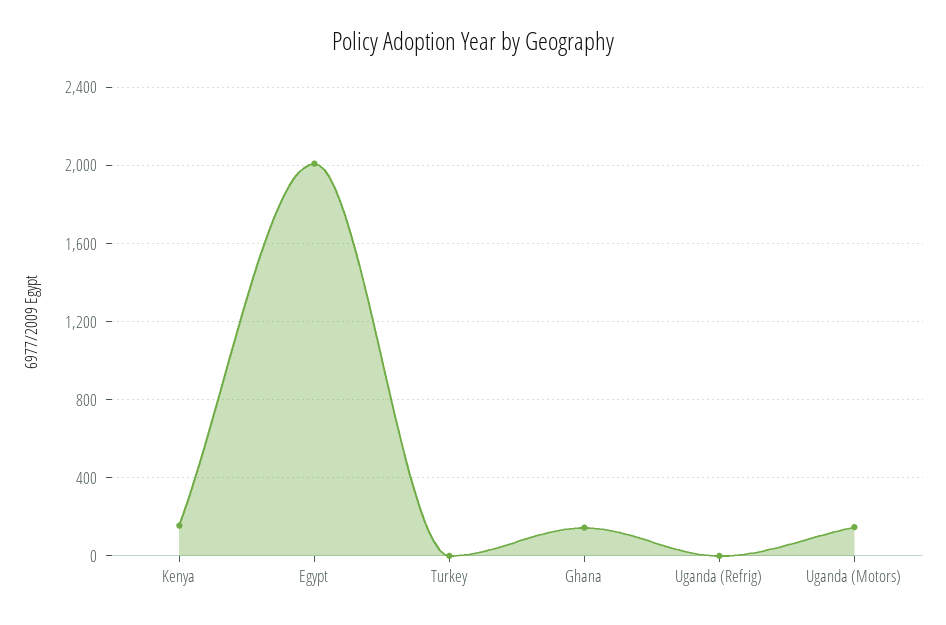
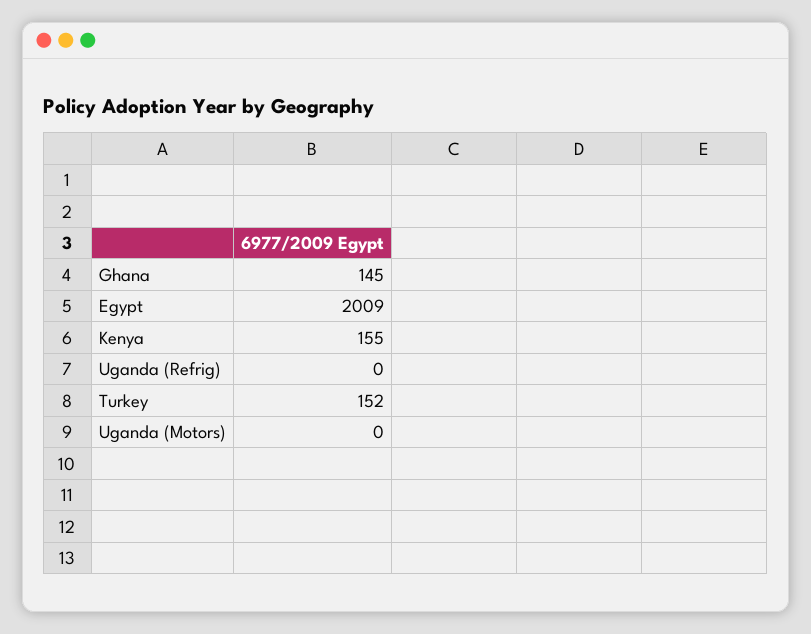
  {
    "Kenya": 155,
    "Egypt": 2009,
-   "Turkey": 0,
+   "Turkey": 152,
    "Ghana": 145,
    "Uganda (Refrig)": 0,
-   "Uganda (Motors)": 150
+   "Uganda (Motors)": 0
  }

